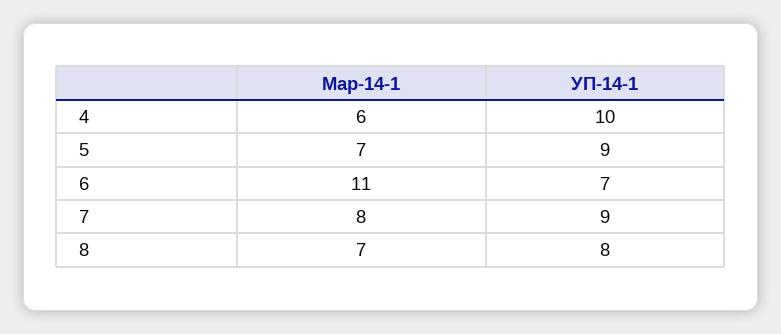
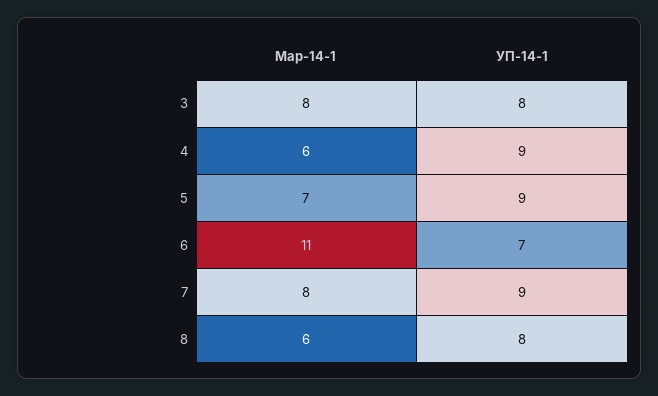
  {
    "Мар-14-1": {
      "4": 6,
      "5": 7,
      "6": 11,
      "7": 8,
-     "8": 7
+     "8": 6,
+     "3": 8
    },
    "УП-14-1": {
-     "4": 10,
+     "4": 9,
      "5": 9,
      "6": 7,
      "7": 9,
-     "8": 8
+     "8": 8,
+     "3": 8
    }
  }

